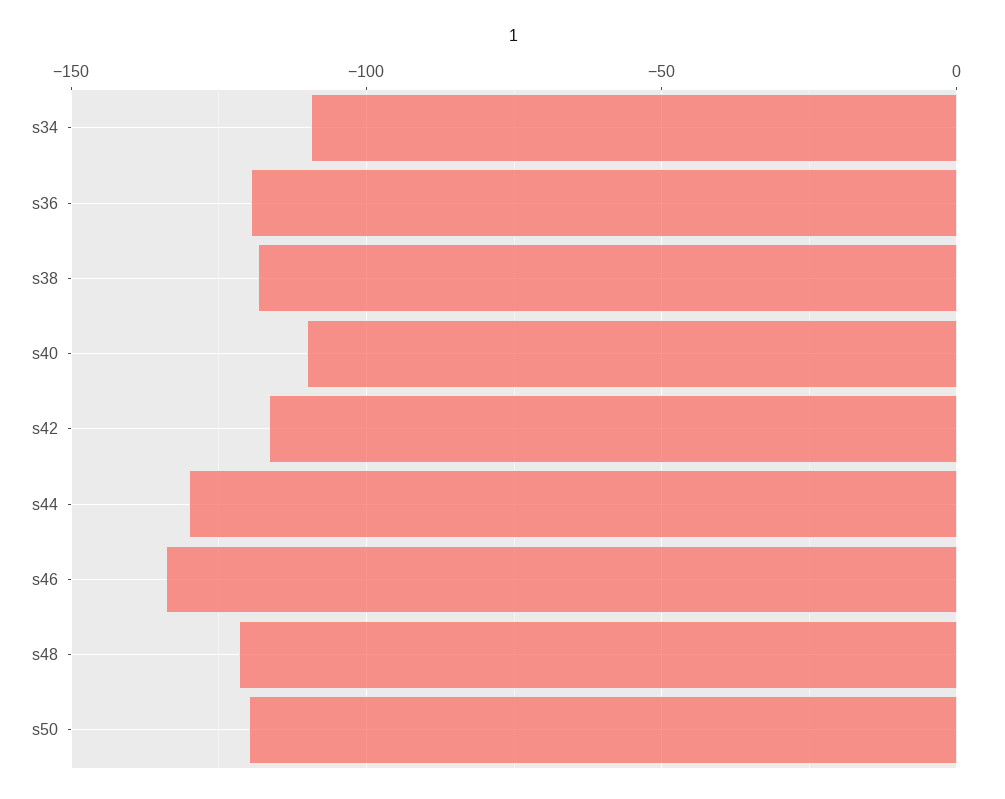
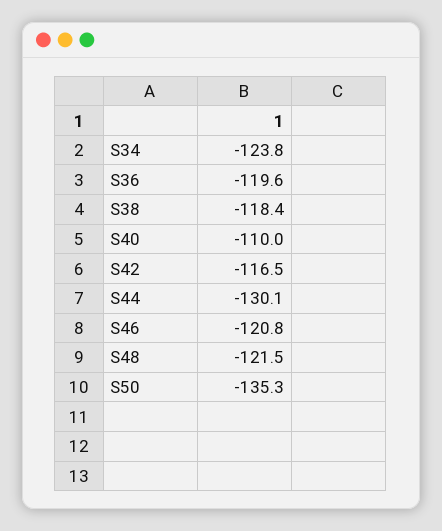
  {
-   "s34": -110,
+   "s34": -123.8,
    "s36": -119.6,
    "s38": -118.4,
    "s40": -110,
    "s42": -116.5,
    "s44": -130.1,
-   "s46": -135,
+   "s46": -120.8,
    "s48": -121.5,
-   "s50": -120
+   "s50": -135.3
  }

